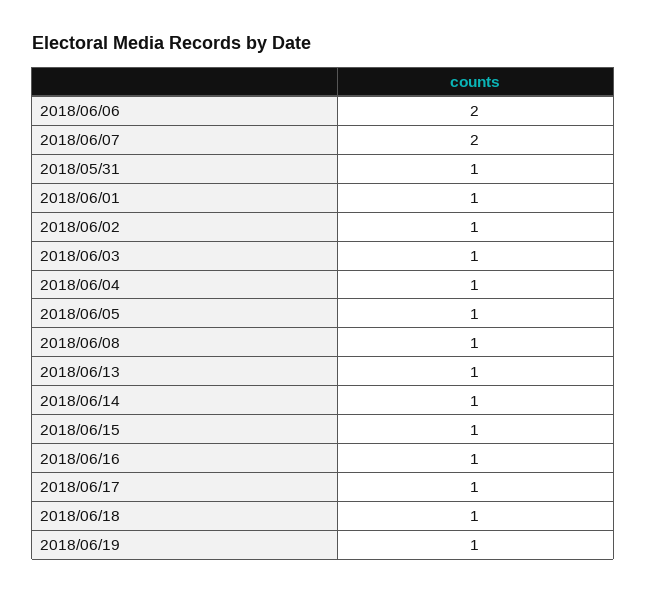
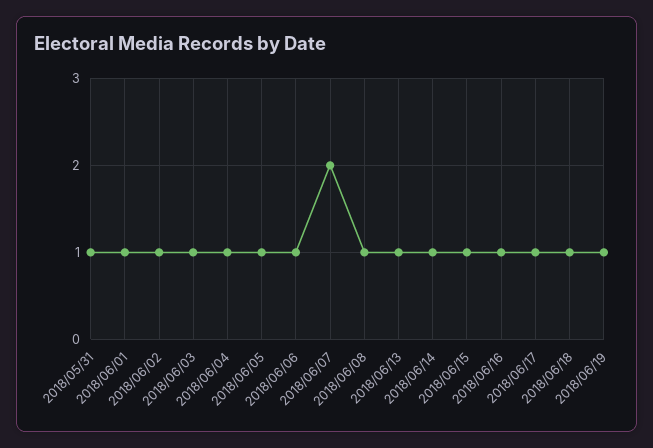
  {
-   "2018/06/06": 2,
+   "2018/06/06": 1,
    "2018/06/07": 2,
    "2018/05/31": 1,
    "2018/06/01": 1,
    "2018/06/02": 1,
    "2018/06/03": 1,
    "2018/06/04": 1,
    "2018/06/05": 1,
    "2018/06/08": 1,
    "2018/06/13": 1,
    "2018/06/14": 1,
    "2018/06/15": 1,
    "2018/06/16": 1,
    "2018/06/17": 1,
    "2018/06/18": 1,
    "2018/06/19": 1
  }

